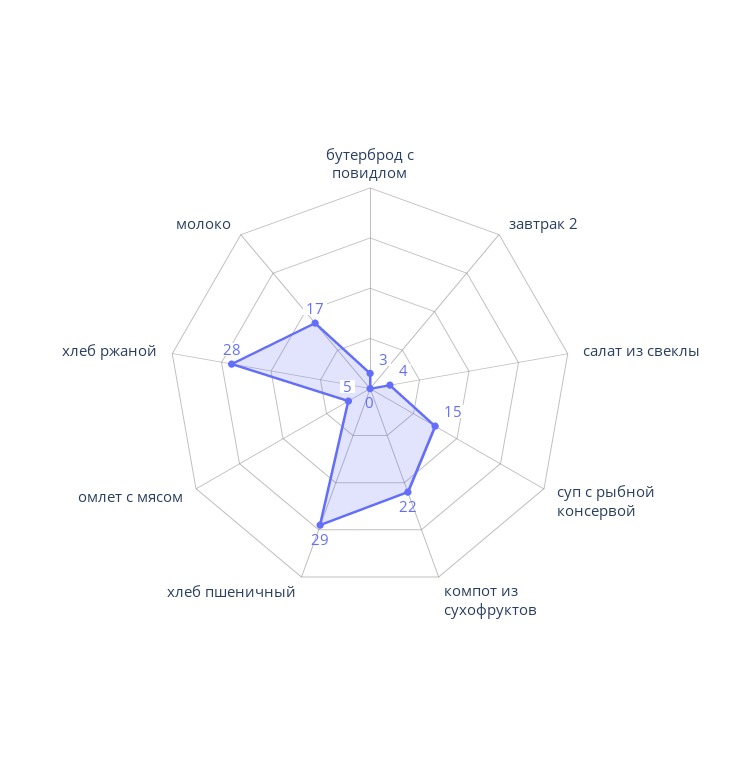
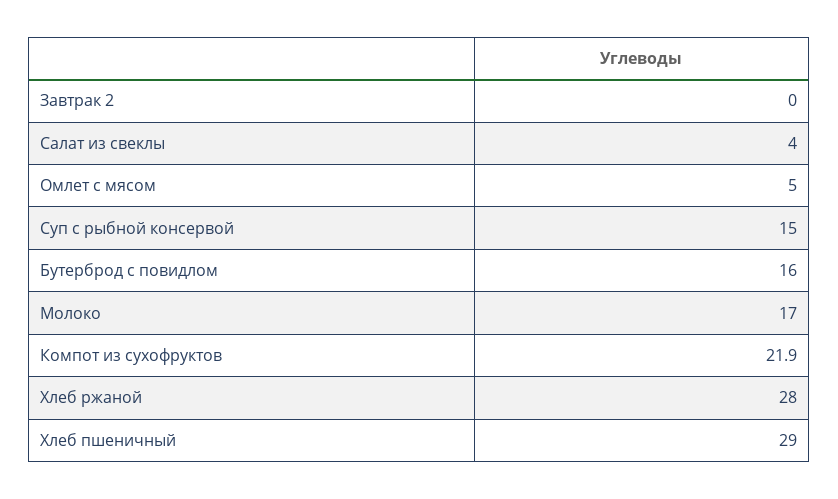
  {
-   "бутерброд с повидлом": 3,
+   "бутерброд с повидлом": 16,
    "завтрак 2": 0,
    "салат из свеклы": 4,
    "суп с рыбной консервой": 15,
-   "компот из сухофруктов": 22,
+   "компот из сухофруктов": 21.9,
    "хлеб пшеничный": 29,
    "омлет с мясом": 5,
    "хлеб ржаной": 28,
    "молоко": 17
  }

